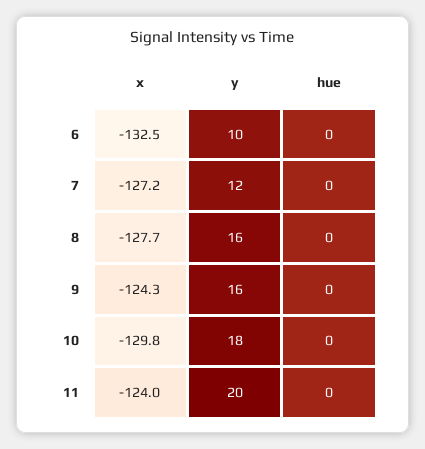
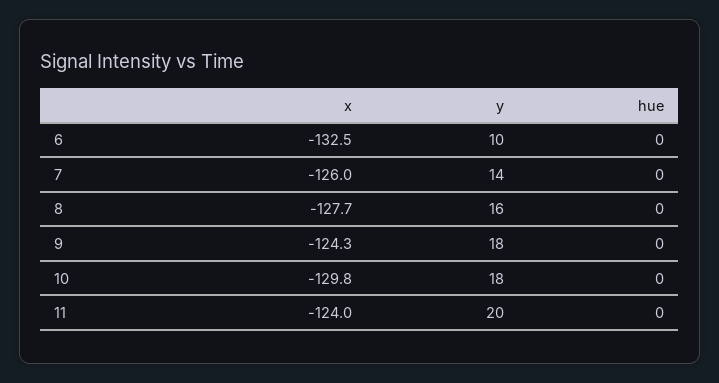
  {
    "x": {
      "6": -132.5,
-     "7": -127.2,
+     "7": -126,
      "8": -127.7,
      "9": -124.3,
      "10": -129.8,
      "11": -124
    },
    "y": {
      "6": 10,
-     "7": 12,
+     "7": 14,
      "8": 16,
-     "9": 16,
+     "9": 18,
      "10": 18,
      "11": 20
    },
    "hue": {
      "6": 0,
      "7": 0,
      "8": 0,
      "9": 0,
      "10": 0,
      "11": 0
    }
  }

